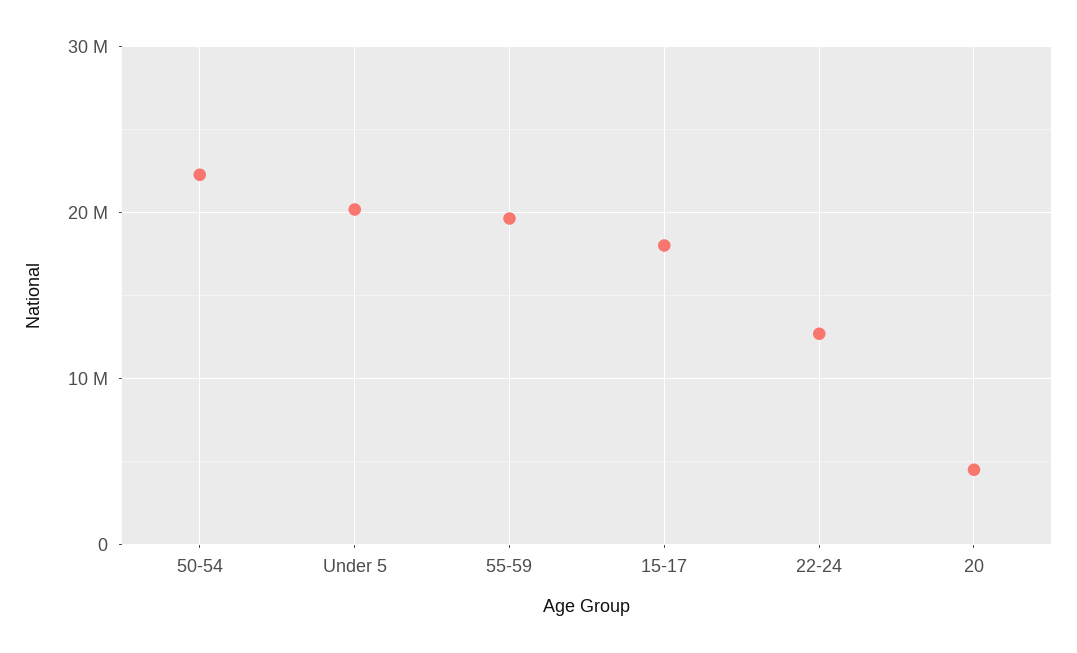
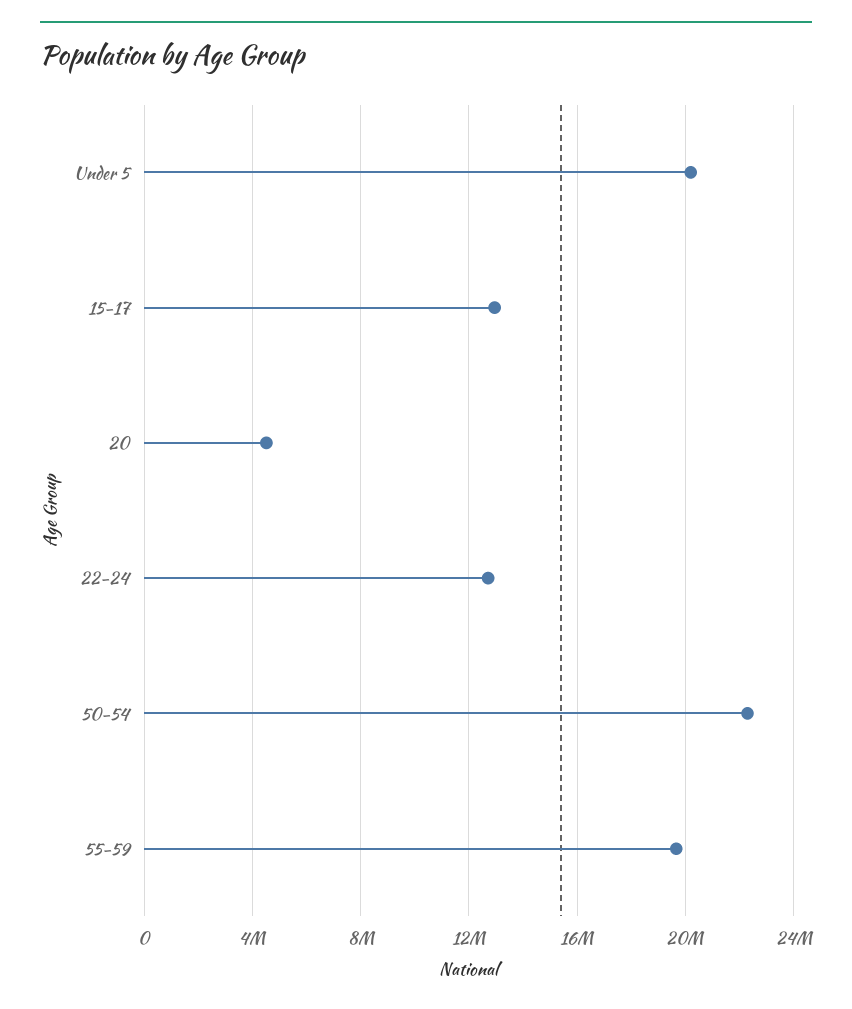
  {
    "50-54": 22500000,
    "Under 5": 20000000,
    "55-59": 19500000,
-   "15-17": 18000000,
+   "15-17": 13000000,
    "22-24": 12500000,
    "20": 4500000
  }

